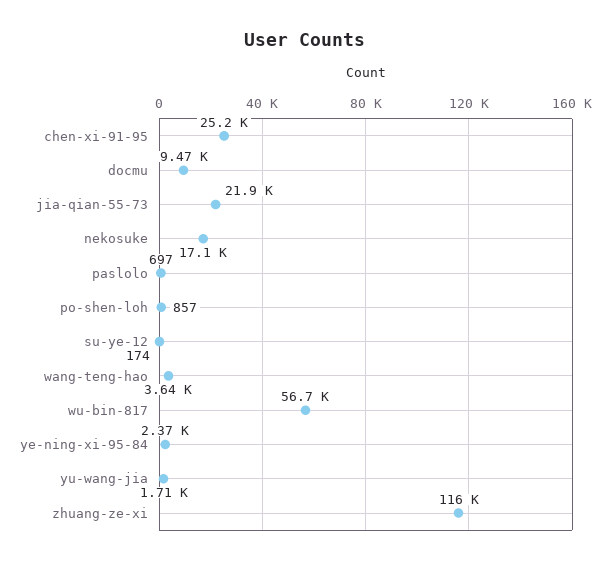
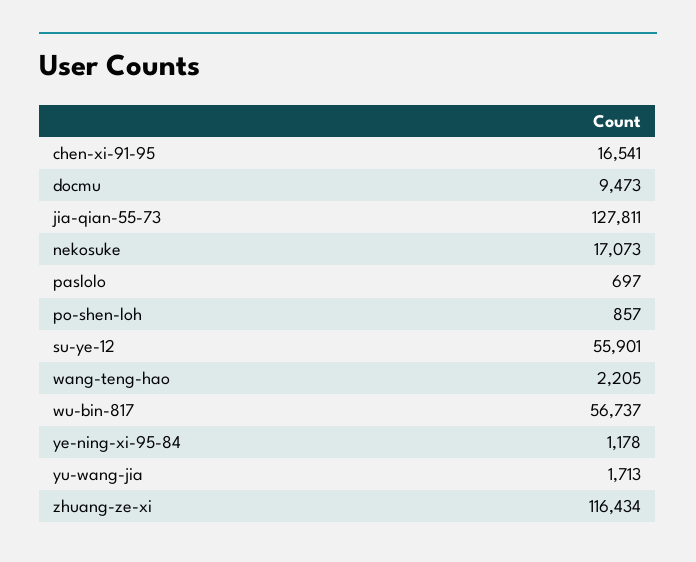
  {
-   "chen-xi-91-95": 25200,
+   "chen-xi-91-95": 16541,
    "docmu": 9473,
-   "jia-qian-55-73": 21900,
+   "jia-qian-55-73": 127811,
    "nekosuke": 17073,
    "paslolo": 697,
    "po-shen-loh": 857,
-   "su-ye-12": 174,
+   "su-ye-12": 55901,
-   "wang-teng-hao": 3640,
+   "wang-teng-hao": 2205,
    "wu-bin-817": 56737,
-   "ye-ning-xi-95-84": 2370,
+   "ye-ning-xi-95-84": 1178,
    "yu-wang-jia": 1713,
    "zhuang-ze-xi": 116434
  }

